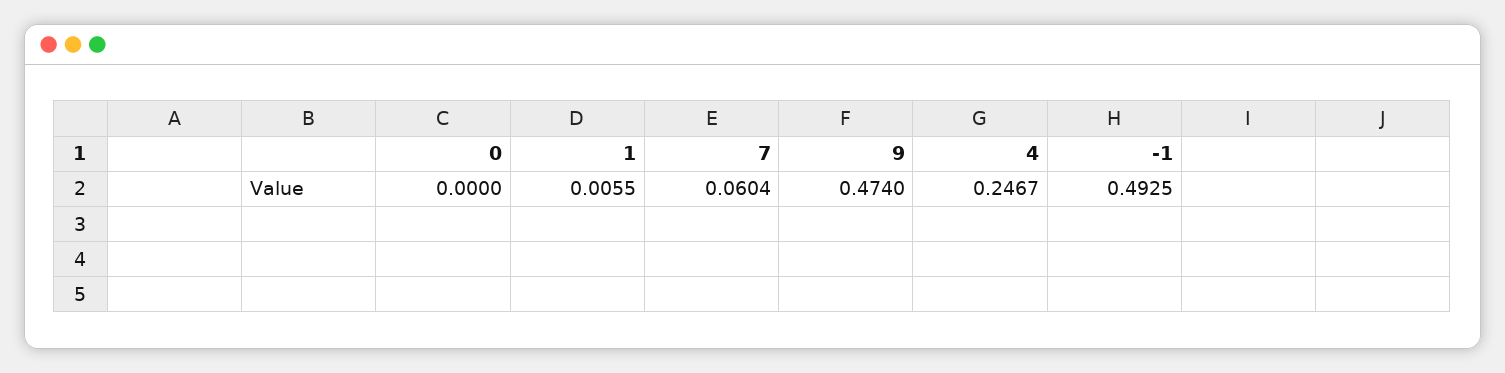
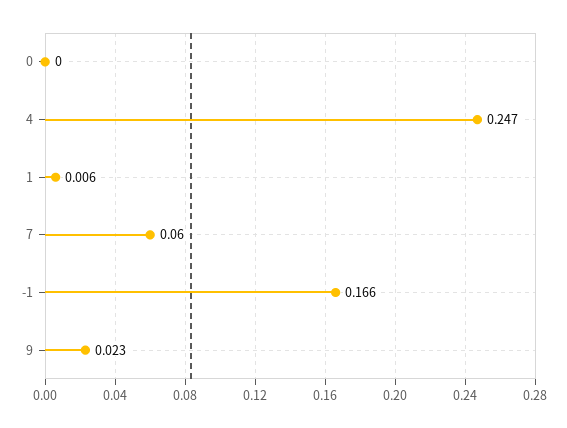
  {
    "0": 0,
    "1": 0.0055,
    "7": 0.0604,
-   "9": 0.474,
+   "9": 0.023,
    "4": 0.2467,
-   "-1": 0.4925
+   "-1": 0.166
  }

